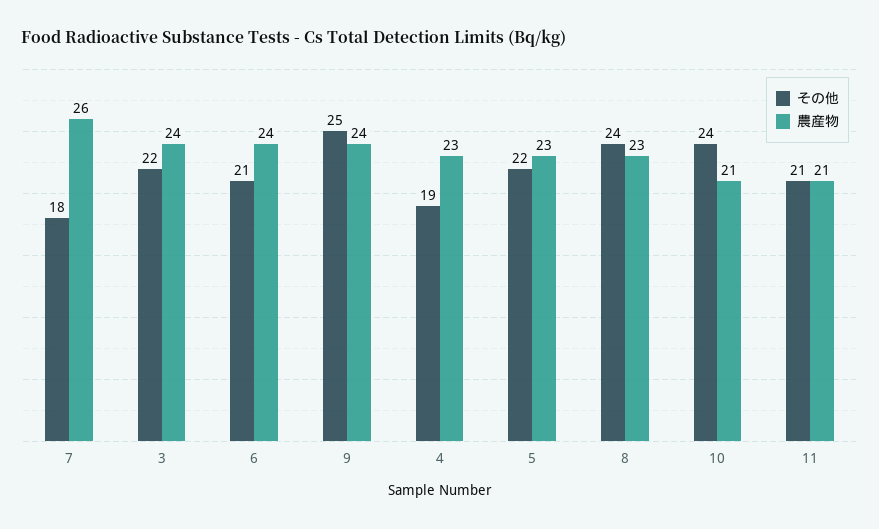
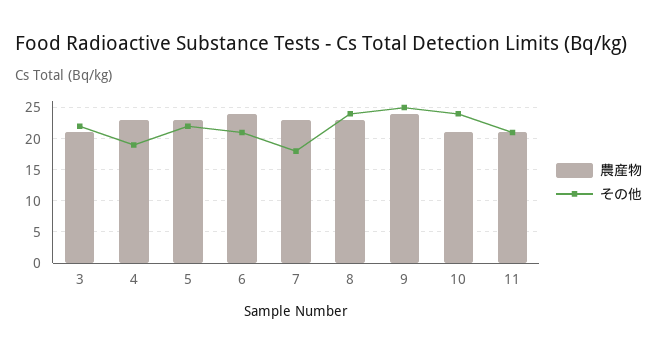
  {
    "その他": {
      "7": 18,
      "3": 22,
      "6": 21,
      "9": 25,
      "4": 19,
      "5": 22,
      "8": 24,
      "10": 24,
      "11": 21
    },
    "農産物": {
-     "7": 26,
+     "7": 23,
-     "3": 24,
+     "3": 21,
      "6": 24,
      "9": 24,
      "4": 23,
      "5": 23,
      "8": 23,
      "10": 21,
      "11": 21
    }
  }

